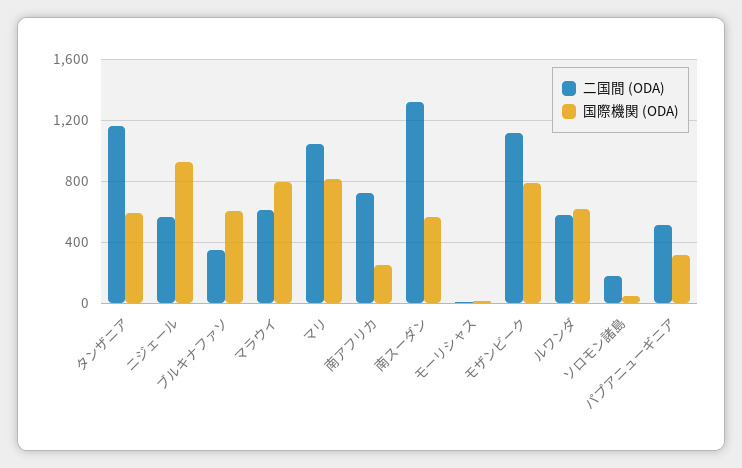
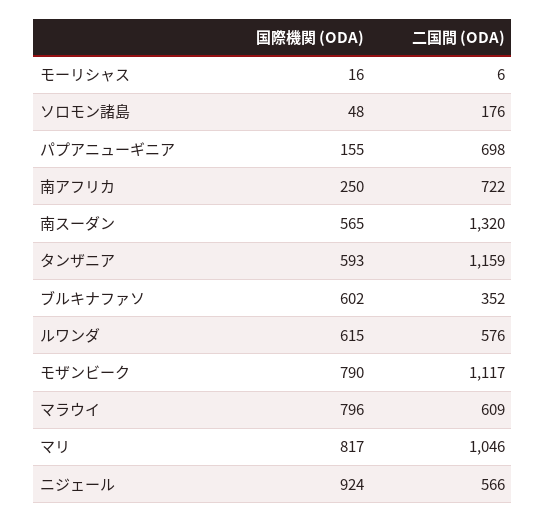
  {
    "二国間 (ODA)": {
      "タンザニア": 1159,
      "ニジェール": 566,
      "ブルキナファソ": 352,
      "マラウイ": 609,
      "マリ": 1046,
      "南アフリカ": 722,
      "南スーダン": 1320,
      "モーリシャス": 6,
      "モザンビーク": 1117,
      "ルワンダ": 576,
      "ソロモン諸島": 176,
-     "パプアニューギニア": 500
+     "パプアニューギニア": 698
    },
    "国際機関 (ODA)": {
      "タンザニア": 593,
      "ニジェール": 924,
      "ブルキナファソ": 602,
      "マラウイ": 796,
      "マリ": 817,
      "南アフリカ": 250,
      "南スーダン": 565,
      "モーリシャス": 16,
      "モザンビーク": 790,
      "ルワンダ": 615,
      "ソロモン諸島": 48,
-     "パプアニューギニア": 300
+     "パプアニューギニア": 155
    }
  }

